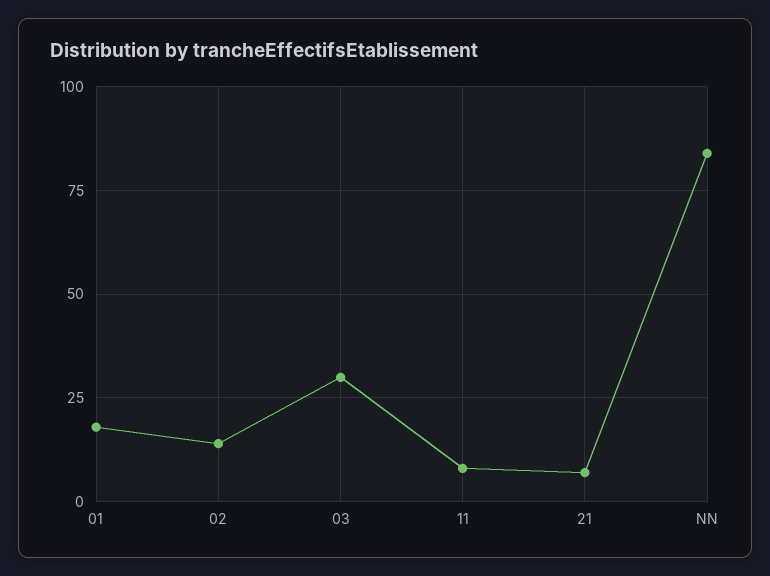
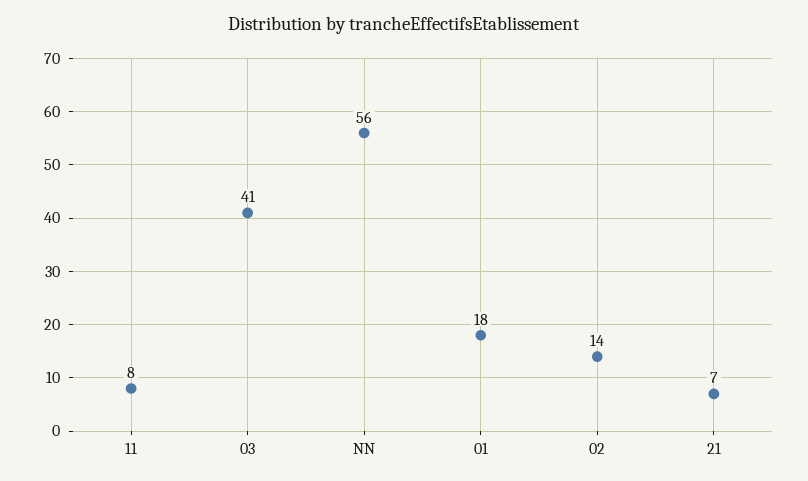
  {
    "01": 18,
    "02": 14,
-   "03": 30,
+   "03": 41,
    "11": 8,
    "21": 7,
-   "NN": 85
+   "NN": 56
  }

